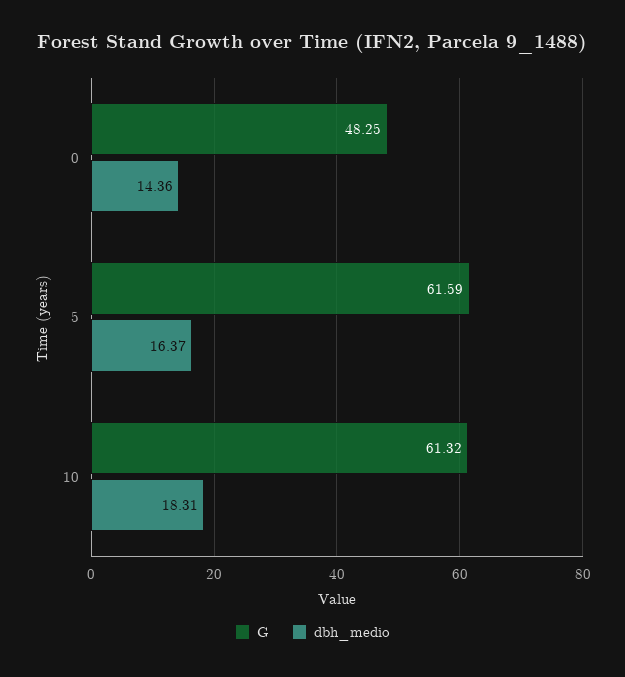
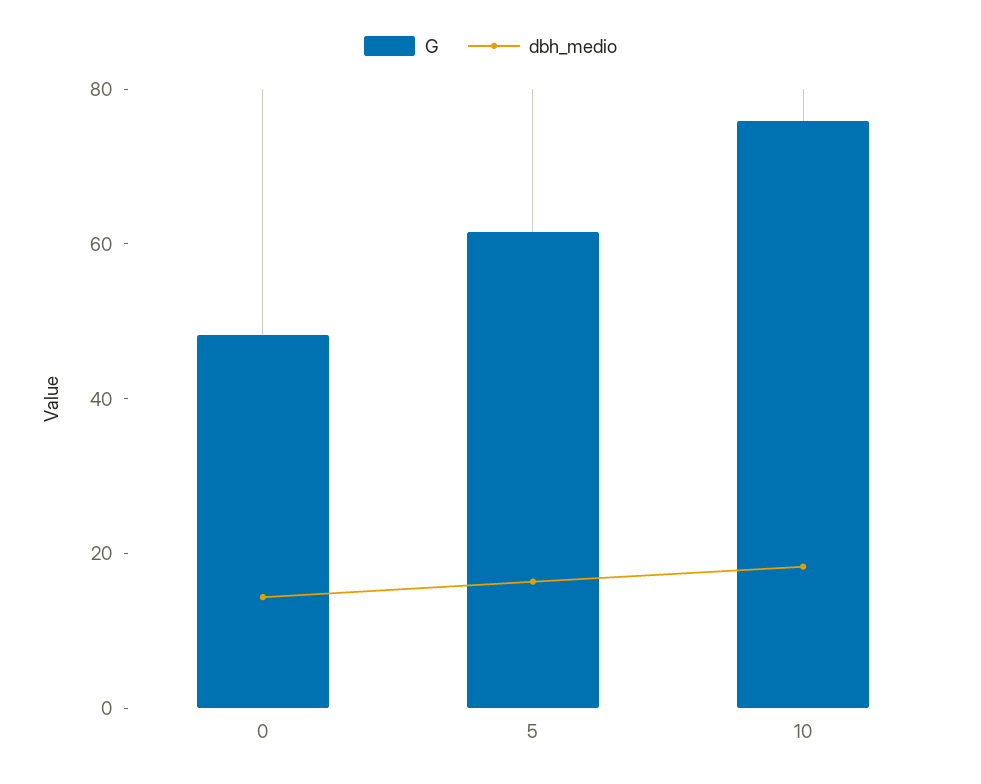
  {
    "G": {
      "0": 48.25,
      "5": 61.59,
-     "10": 61.32
+     "10": 75
    },
    "dbh_medio": {
      "0": 14.36,
      "5": 16.37,
      "10": 18.31
    }
  }

